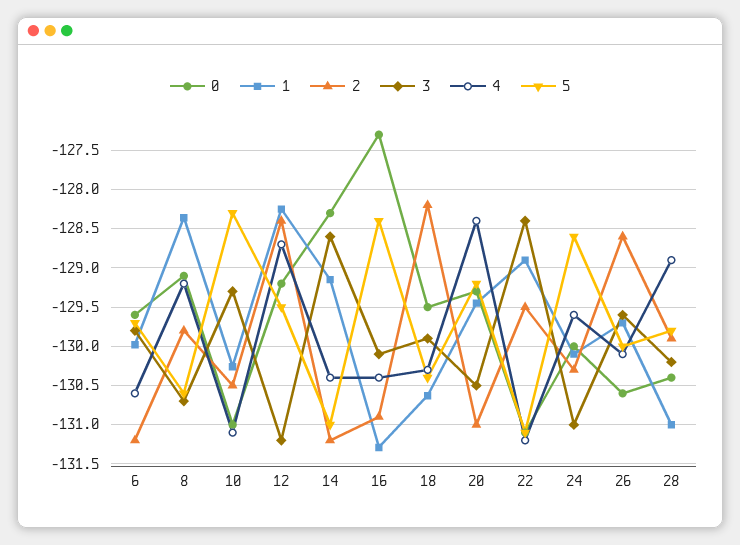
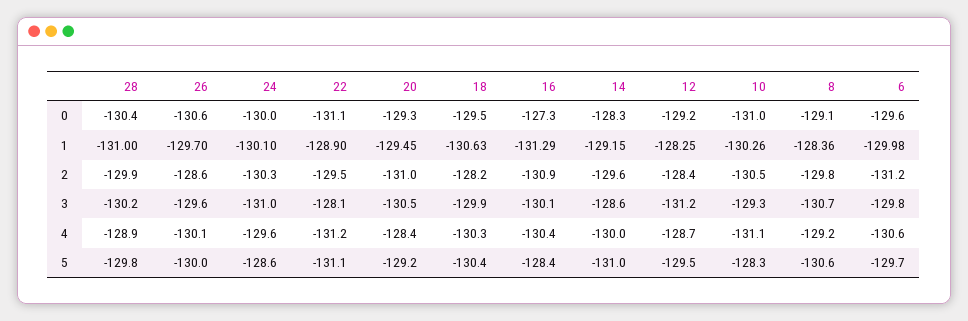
  {
    "0": {
      "6": -129.6,
      "8": -129.1,
      "10": -131,
      "12": -129.2,
      "14": -128.3,
      "16": -127.3,
      "18": -129.5,
      "20": -129.3,
      "22": -131.1,
      "24": -130,
      "26": -130.6,
      "28": -130.4
    },
    "1": {
      "6": -129.98,
      "8": -128.36,
      "10": -130.26,
      "12": -128.25,
      "14": -129.15,
      "16": -131.29,
      "18": -130.63,
      "20": -129.45,
      "22": -128.9,
      "24": -130.1,
      "26": -129.7,
      "28": -131
    },
    "2": {
      "6": -131.2,
      "8": -129.8,
      "10": -130.5,
      "12": -128.4,
-     "14": -131.2,
+     "14": -129.6,
      "16": -130.9,
      "18": -128.2,
      "20": -131,
      "22": -129.5,
      "24": -130.3,
      "26": -128.6,
      "28": -129.9
    },
    "3": {
      "6": -129.8,
      "8": -130.7,
      "10": -129.3,
      "12": -131.2,
      "14": -128.6,
      "16": -130.1,
      "18": -129.9,
      "20": -130.5,
-     "22": -128.4,
+     "22": -128.1,
      "24": -131,
      "26": -129.6,
      "28": -130.2
    },
    "4": {
      "6": -130.6,
      "8": -129.2,
      "10": -131.1,
      "12": -128.7,
-     "14": -130.4,
+     "14": -130,
      "16": -130.4,
      "18": -130.3,
      "20": -128.4,
      "22": -131.2,
      "24": -129.6,
      "26": -130.1,
      "28": -128.9
    },
    "5": {
      "6": -129.7,
      "8": -130.6,
      "10": -128.3,
      "12": -129.5,
      "14": -131,
      "16": -128.4,
      "18": -130.4,
      "20": -129.2,
      "22": -131.1,
      "24": -128.6,
      "26": -130,
      "28": -129.8
    }
  }

